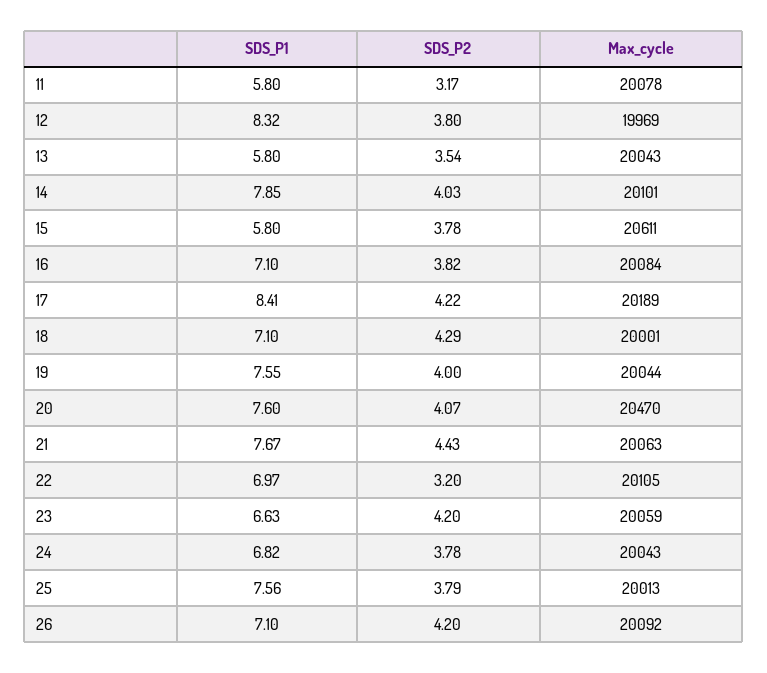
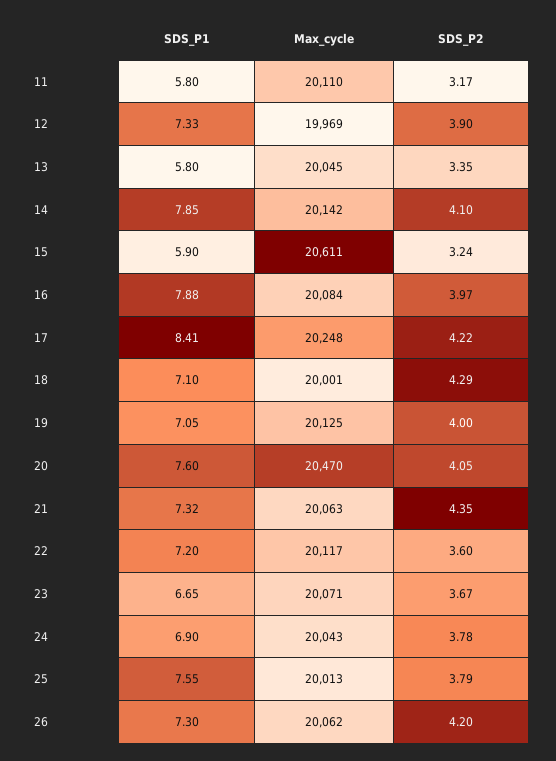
  {
    "SDS_P1": {
      "11": 5.8,
-     "12": 8.32,
+     "12": 7.33,
      "13": 5.8,
      "14": 7.85,
-     "15": 5.8,
+     "15": 5.9,
-     "16": 7.1,
+     "16": 7.88,
      "17": 8.41,
      "18": 7.1,
-     "19": 7.55,
+     "19": 7.05,
      "20": 7.6,
-     "21": 7.67,
+     "21": 7.32,
-     "22": 6.97,
+     "22": 7.2,
-     "23": 6.63,
+     "23": 6.65,
-     "24": 6.82,
+     "24": 6.9,
-     "25": 7.56,
+     "25": 7.55,
-     "26": 7.1
+     "26": 7.3
    },
    "SDS_P2": {
      "11": 3.17,
-     "12": 3.8,
+     "12": 3.9,
-     "13": 3.54,
+     "13": 3.35,
-     "14": 4.03,
+     "14": 4.1,
-     "15": 3.78,
+     "15": 3.24,
-     "16": 3.82,
+     "16": 3.97,
      "17": 4.22,
      "18": 4.29,
      "19": 4,
-     "20": 4.07,
+     "20": 4.05,
-     "21": 4.43,
+     "21": 4.35,
-     "22": 3.2,
+     "22": 3.6,
-     "23": 4.2,
+     "23": 3.67,
      "24": 3.78,
      "25": 3.79,
      "26": 4.2
    },
    "Max_cycle": {
-     "11": 20078,
+     "11": 20110,
      "12": 19969,
-     "13": 20043,
+     "13": 20045,
-     "14": 20101,
+     "14": 20142,
      "15": 20611,
      "16": 20084,
-     "17": 20189,
+     "17": 20248,
      "18": 20001,
-     "19": 20044,
+     "19": 20125,
      "20": 20470,
      "21": 20063,
-     "22": 20105,
+     "22": 20117,
-     "23": 20059,
+     "23": 20071,
      "24": 20043,
      "25": 20013,
-     "26": 20092
+     "26": 20062
    }
  }

